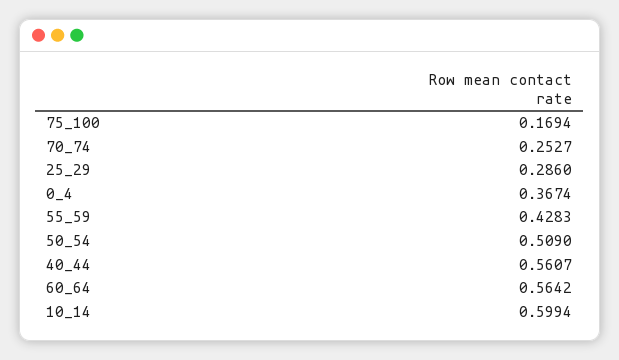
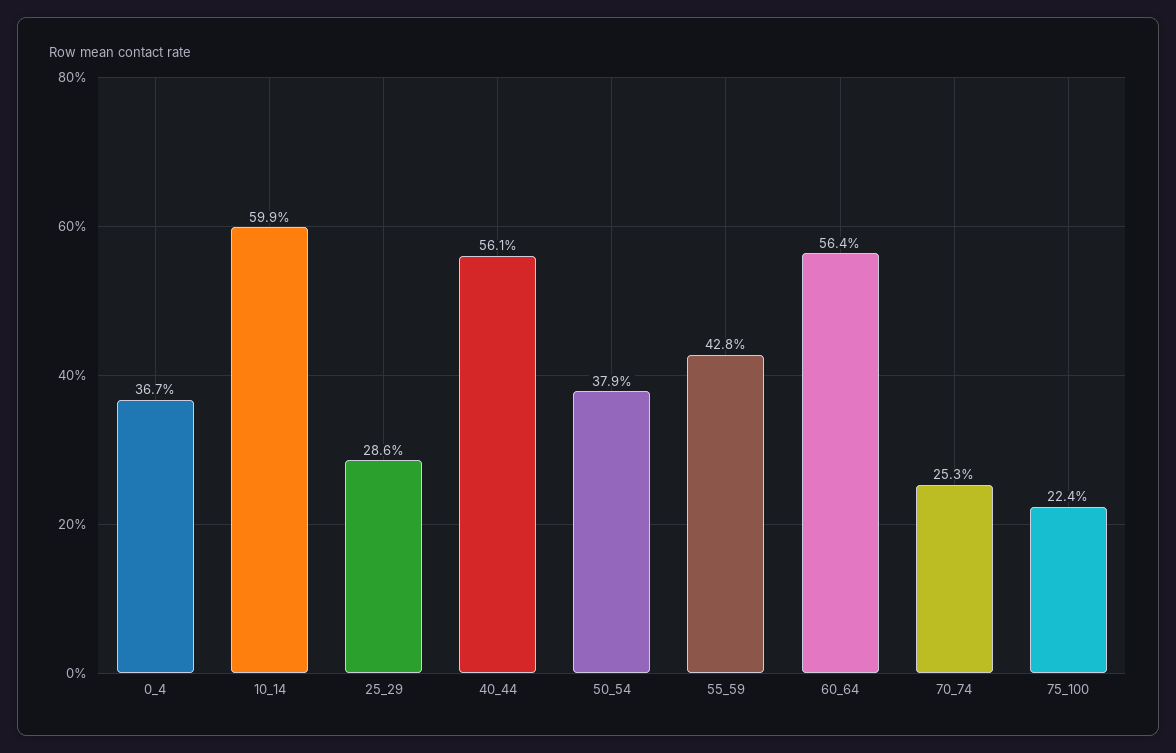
  {
-   "75_100": 0.1694,
+   "75_100": 0.224,
    "70_74": 0.2527,
    "25_29": 0.286,
    "0_4": 0.3674,
    "55_59": 0.4283,
-   "50_54": 0.509,
+   "50_54": 0.379,
    "40_44": 0.5607,
    "60_64": 0.5642,
    "10_14": 0.5994
  }

